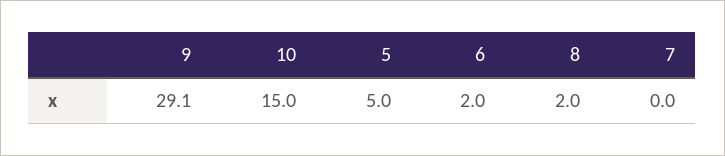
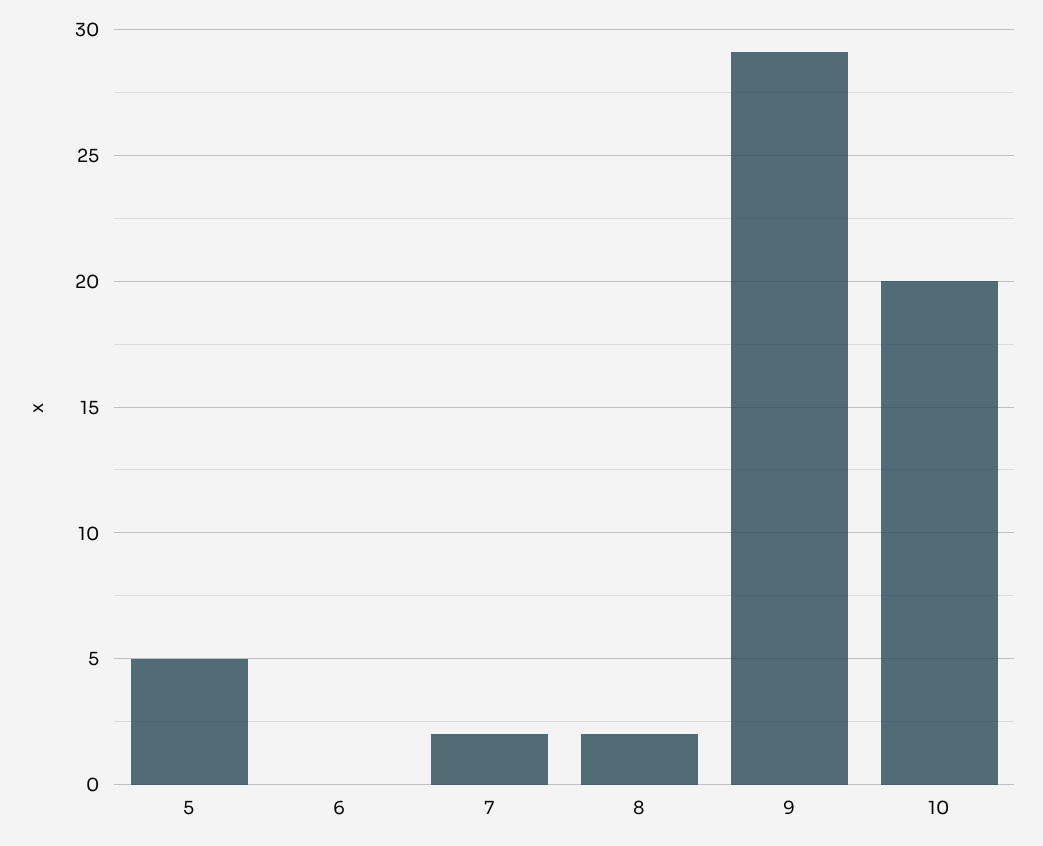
  {
    "9": 29.1,
-   "10": 15,
+   "10": 20,
    "5": 5,
-   "6": 2,
+   "6": 0,
    "8": 2,
-   "7": 0
+   "7": 2
  }

